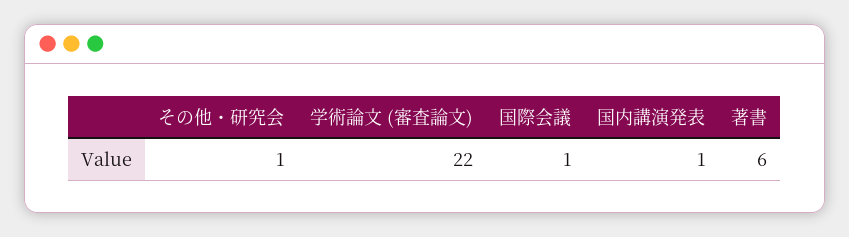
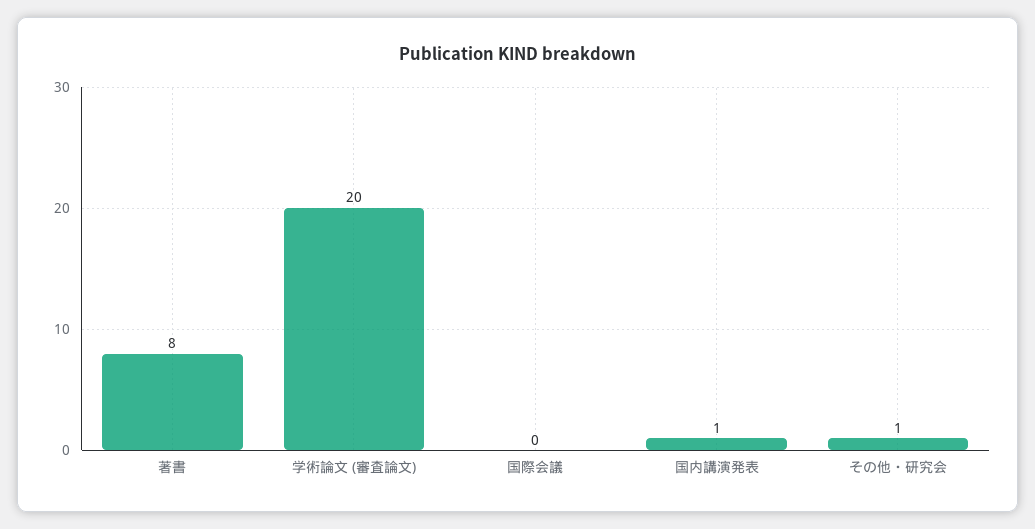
  {
    "その他・研究会": 1,
-   "学術論文 (審査論文)": 22,
+   "学術論文 (審査論文)": 20,
-   "国際会議": 1,
+   "国際会議": 0,
    "国内講演発表": 1,
-   "著書": 6
+   "著書": 8
  }

